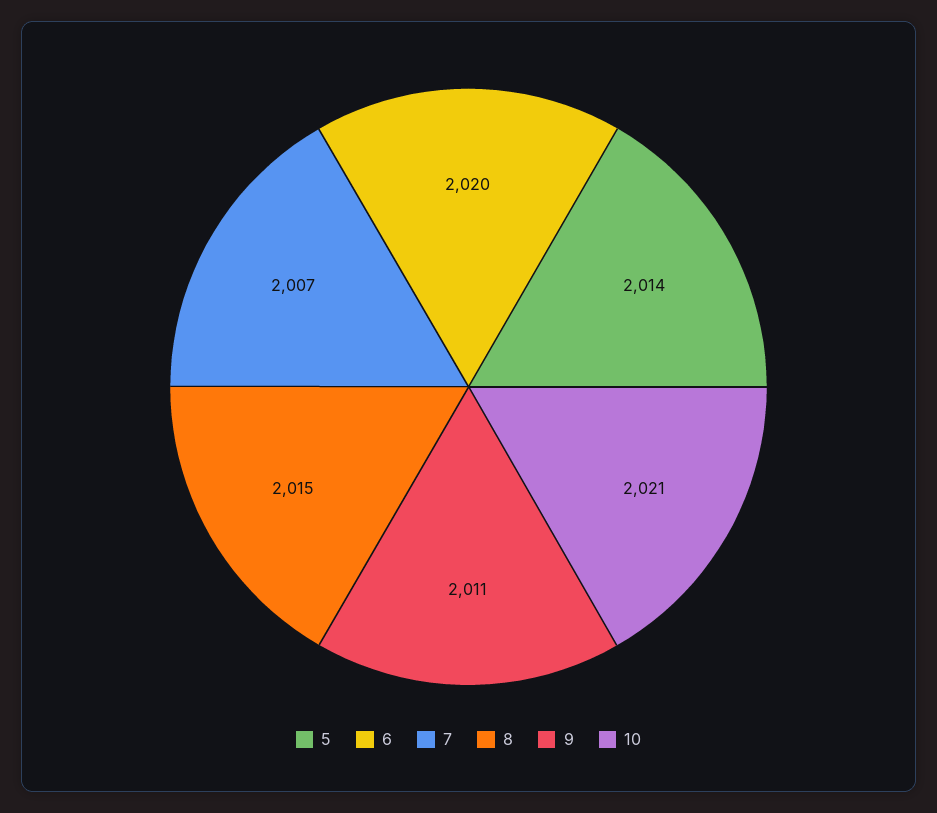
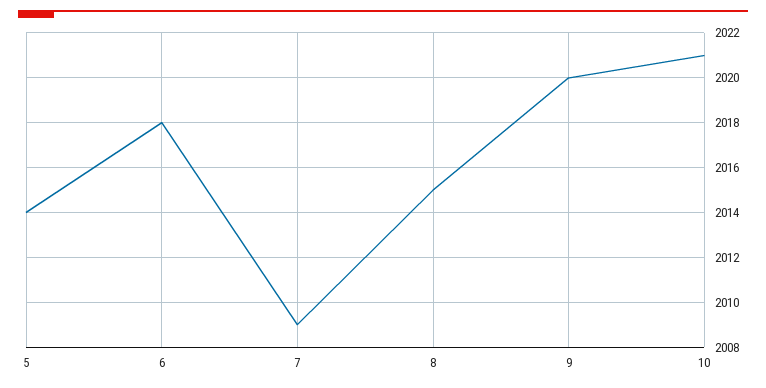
  {
    "5": 2014,
-   "6": 2020,
+   "6": 2018,
-   "7": 2007,
+   "7": 2009,
    "8": 2015,
-   "9": 2011,
+   "9": 2020,
    "10": 2021
  }

